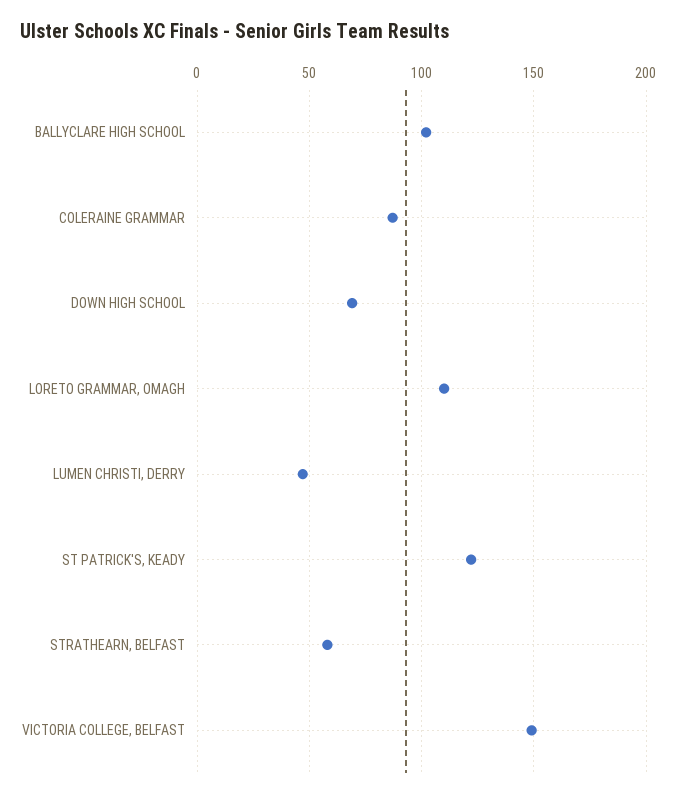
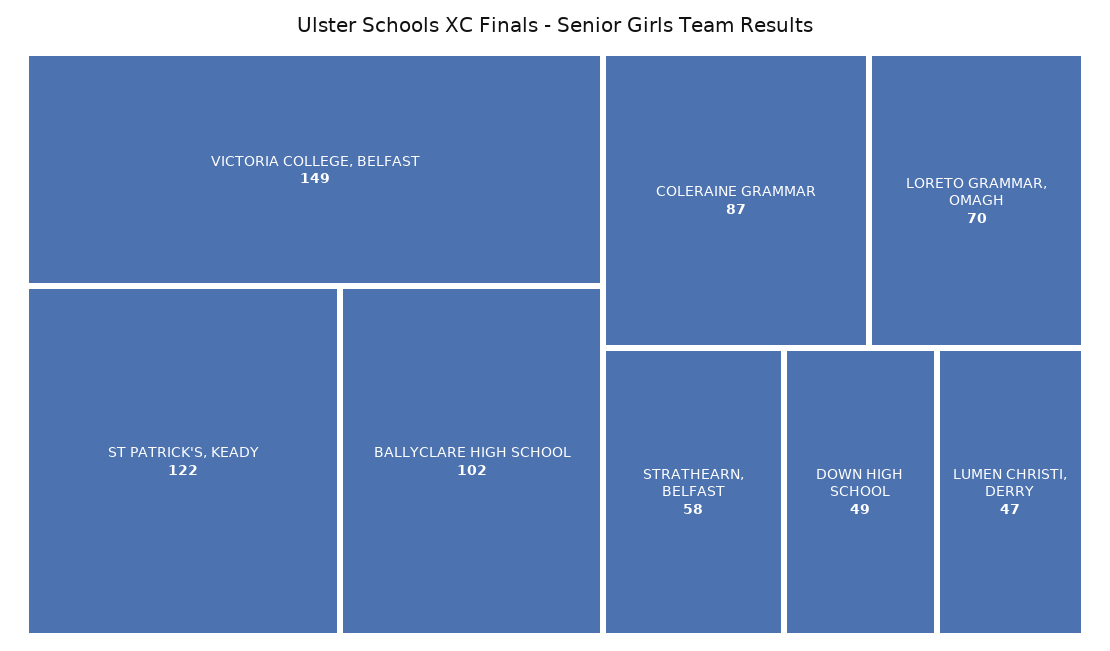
  {
    "BALLYCLARE HIGH SCHOOL": 102,
    "COLERAINE GRAMMAR": 87,
-   "DOWN HIGH SCHOOL": 70,
+   "DOWN HIGH SCHOOL": 49,
-   "LORETO GRAMMAR, OMAGH": 110,
+   "LORETO GRAMMAR, OMAGH": 70,
    "LUMEN CHRISTI, DERRY": 47,
    "ST PATRICK'S, KEADY": 122,
    "STRATHEARN, BELFAST": 58,
    "VICTORIA COLLEGE, BELFAST": 149
  }

